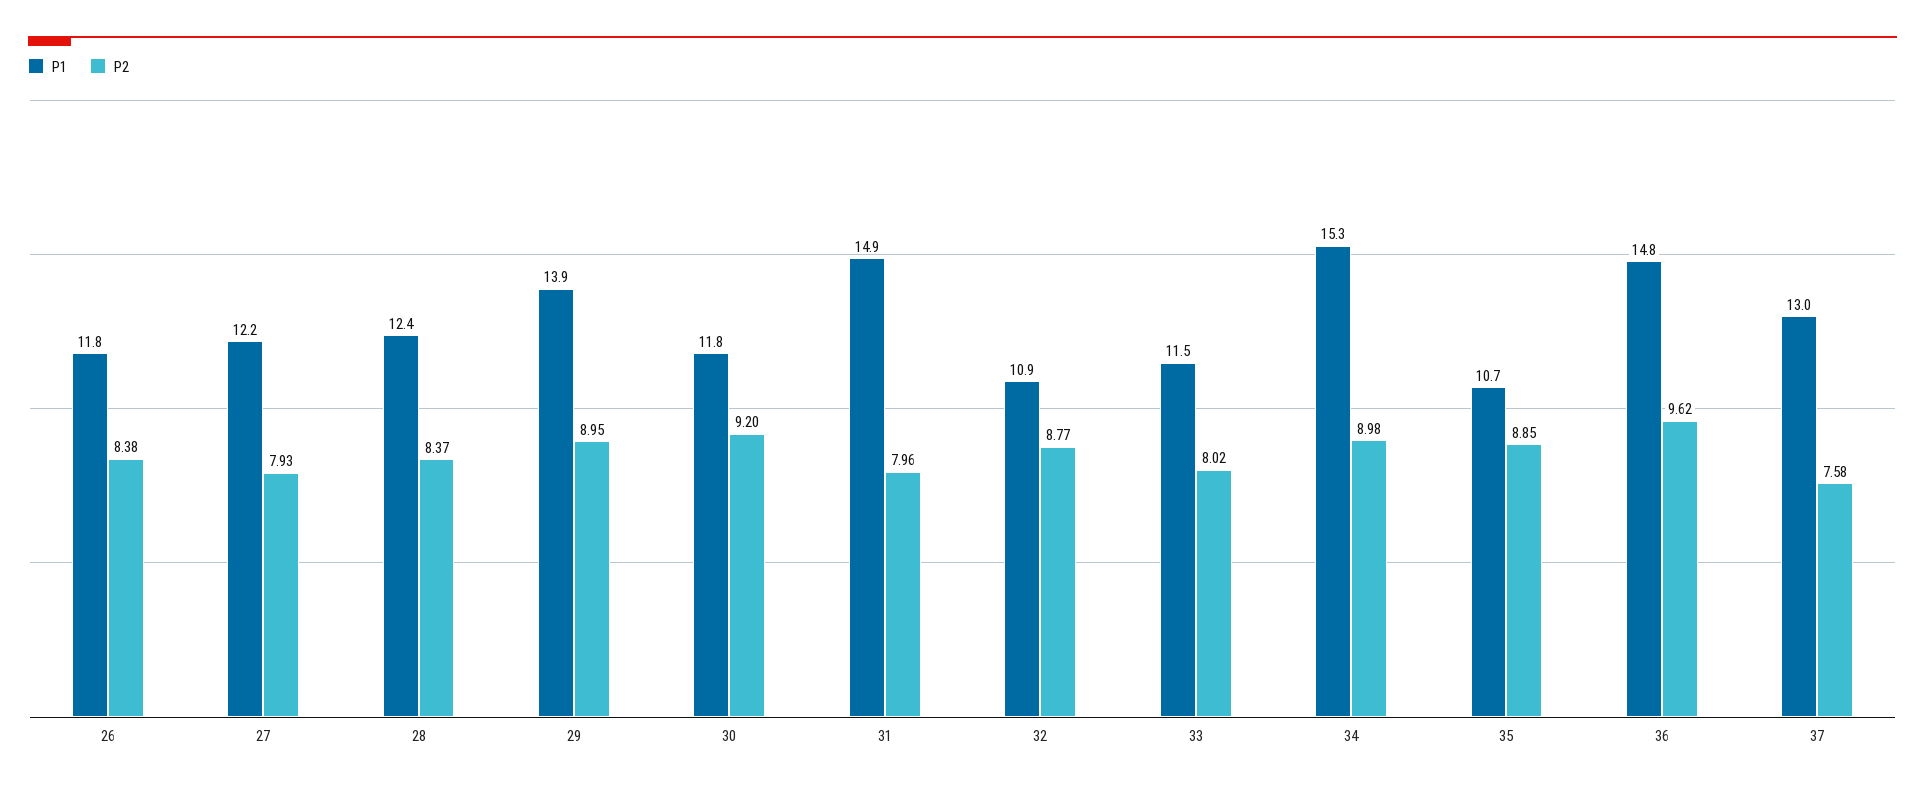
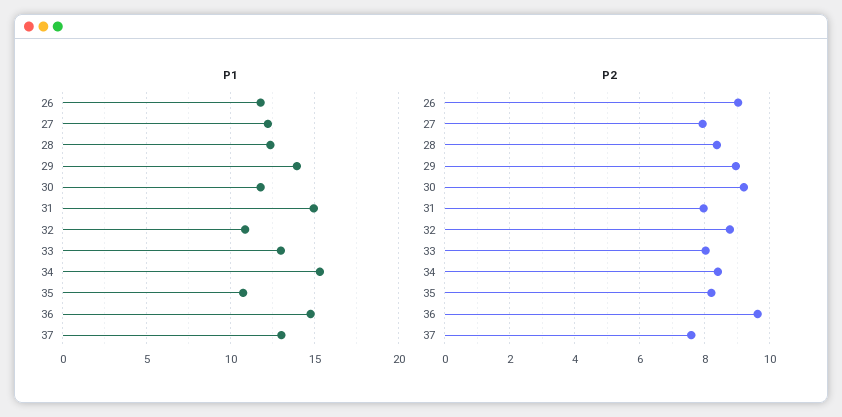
  {
    "P1": {
      "26": 11.8,
      "27": 12.2,
      "28": 12.4,
      "29": 13.9,
      "30": 11.8,
      "31": 14.9,
      "32": 10.9,
-     "33": 11.5,
+     "33": 13,
      "34": 15.3,
      "35": 10.7,
      "36": 14.8,
      "37": 13
    },
    "P2": {
-     "26": 8.38,
+     "26": 9,
      "27": 7.93,
      "28": 8.37,
      "29": 8.95,
      "30": 9.2,
      "31": 7.96,
      "32": 8.77,
      "33": 8.02,
-     "34": 8.98,
+     "34": 8.4,
-     "35": 8.85,
+     "35": 8.2,
      "36": 9.62,
      "37": 7.58
    }
  }

